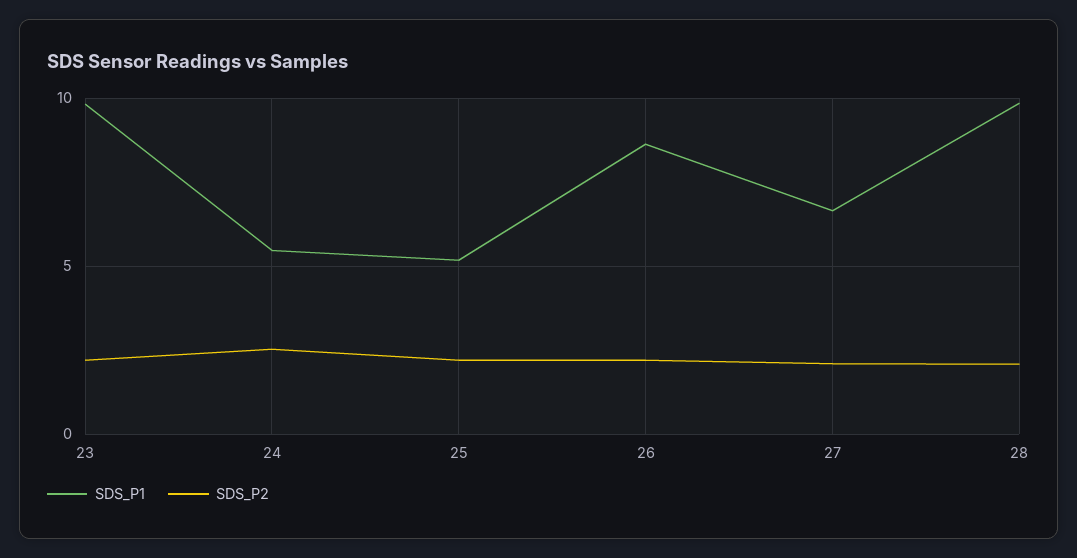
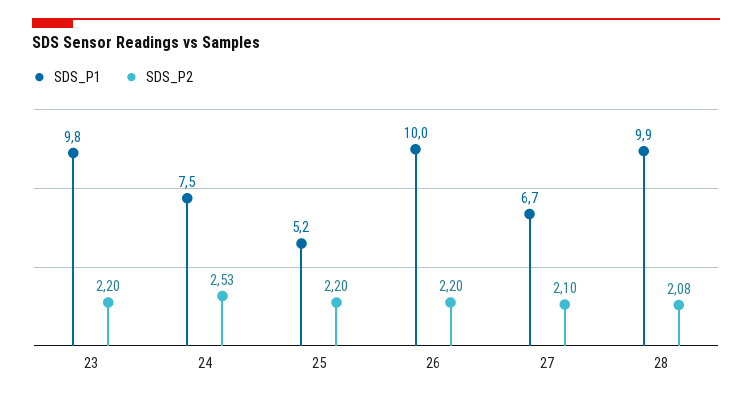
  {
    "SDS_P1": {
      "23": 9.8,
-     "24": 5.5,
+     "24": 7.5,
      "25": 5.2,
-     "26": 8.5,
+     "26": 10,
      "27": 6.7,
      "28": 9.9
    },
    "SDS_P2": {
      "23": 2.2,
      "24": 2.53,
      "25": 2.2,
      "26": 2.2,
      "27": 2.1,
      "28": 2.08
    }
  }

